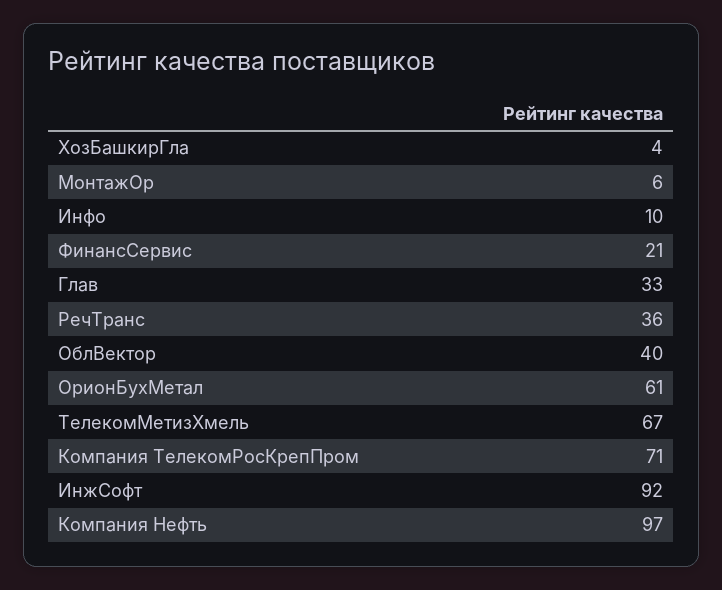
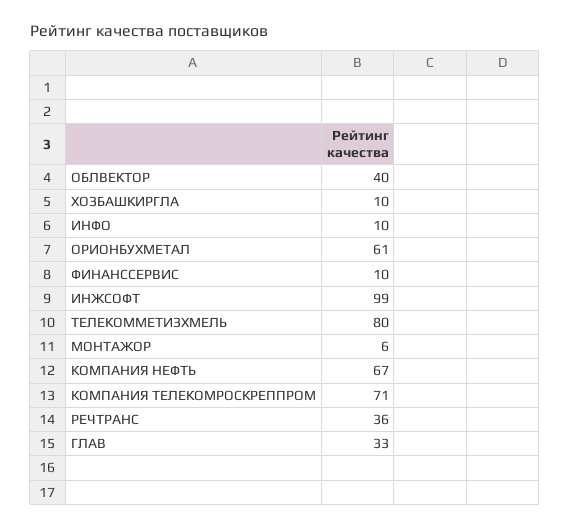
  {
-   "ХозБашкирГла": 4,
+   "ХозБашкирГла": 10,
    "МонтажОр": 6,
    "Инфо": 10,
-   "ФинансСервис": 21,
+   "ФинансСервис": 10,
    "Глав": 33,
    "РечТранс": 36,
    "ОблВектор": 40,
    "ОрионБухМетал": 61,
-   "ТелекомМетизХмель": 67,
+   "ТелекомМетизХмель": 80,
    "Компания ТелекомРосКрепПром": 71,
-   "ИнжСофт": 92,
+   "ИнжСофт": 99,
-   "Компания Нефть": 97
+   "Компания Нефть": 67
  }

